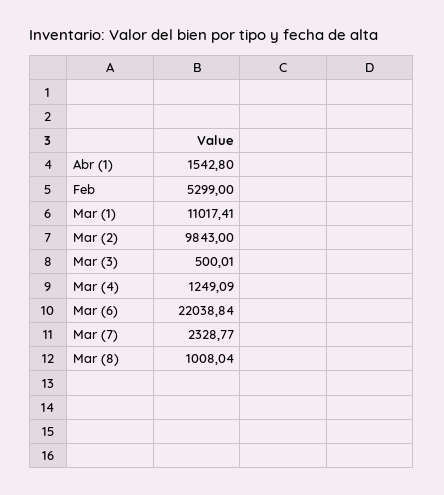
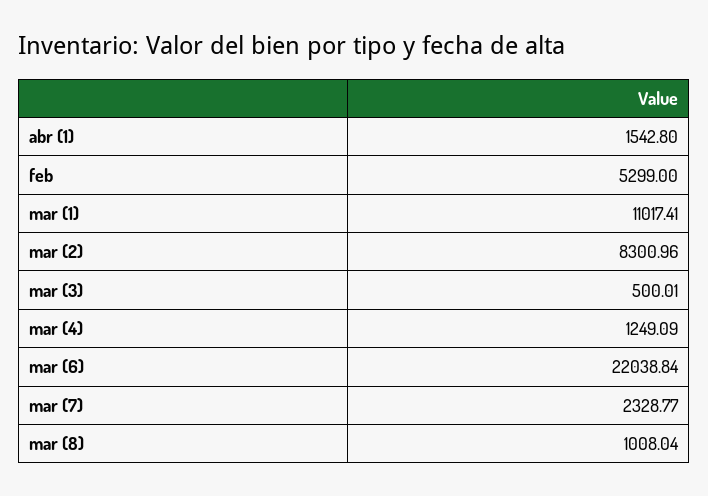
  {
    "Abr (1)": 1542.8,
    "Feb": 5299,
    "Mar (1)": 11017.41,
-   "Mar (2)": 9843,
+   "Mar (2)": 8300.96,
    "Mar (3)": 500.01,
    "Mar (4)": 1249.09,
    "Mar (6)": 22038.84,
    "Mar (7)": 2328.77,
    "Mar (8)": 1008.04
  }

